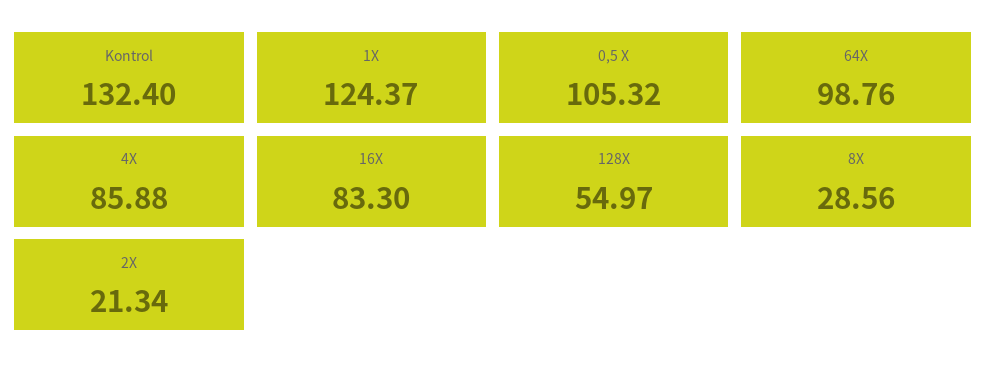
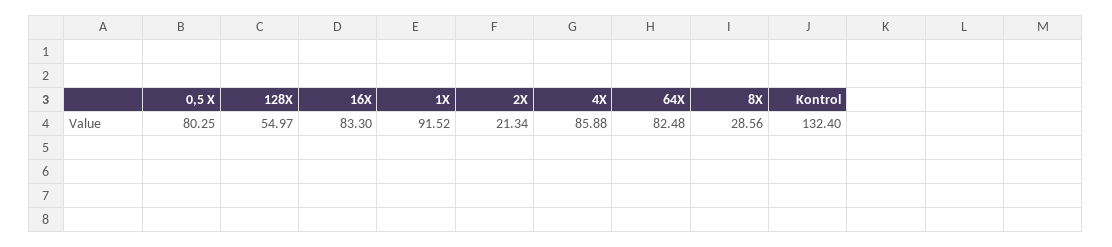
  {
    "Kontrol": 132.4,
-   "1X": 124.37,
+   "1X": 91.52,
-   "0,5 X": 105.32,
+   "0,5 X": 80.25,
-   "64X": 98.76,
+   "64X": 82.48,
    "4X": 85.88,
    "16X": 83.3,
    "128X": 54.97,
    "8X": 28.56,
    "2X": 21.34
  }

